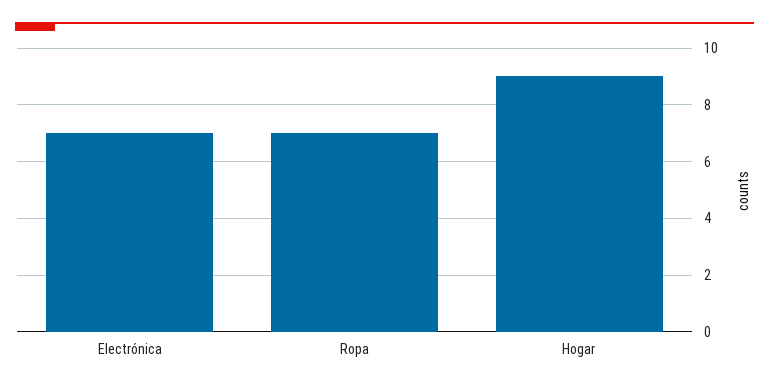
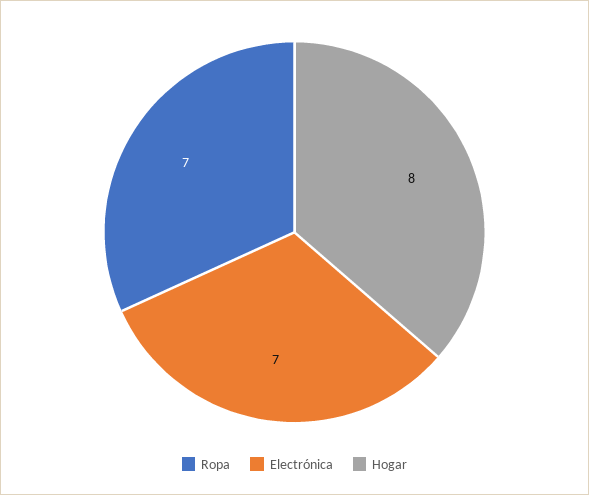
  {
    "Electrónica": 7,
    "Ropa": 7,
-   "Hogar": 9
+   "Hogar": 8
  }

